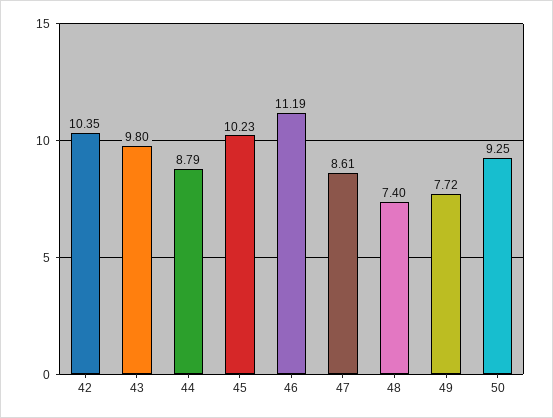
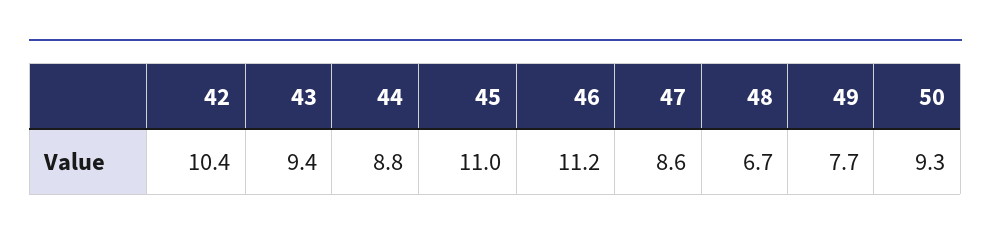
  {
    "42": 10.35,
-   "43": 9.8,
+   "43": 9.4,
    "44": 8.79,
-   "45": 10.23,
+   "45": 11,
    "46": 11.19,
    "47": 8.61,
-   "48": 7.4,
+   "48": 6.7,
    "49": 7.72,
    "50": 9.25
  }

